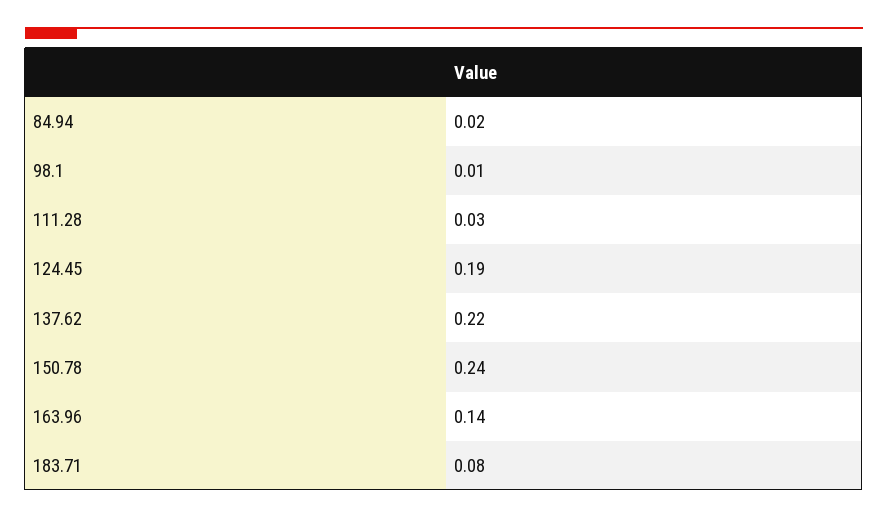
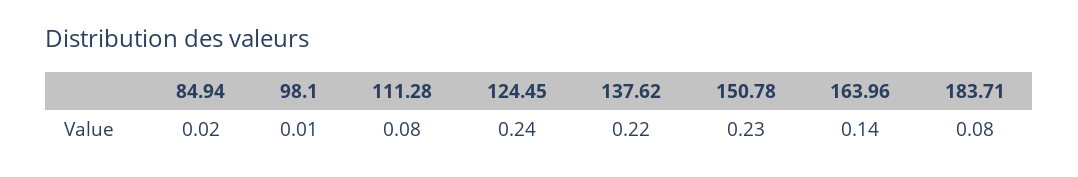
  {
    "84.94": 0.02,
    "98.1": 0.01,
-   "111.28": 0.03,
+   "111.28": 0.08,
-   "124.45": 0.19,
+   "124.45": 0.24,
    "137.62": 0.22,
-   "150.78": 0.24,
+   "150.78": 0.23,
    "163.96": 0.14,
    "183.71": 0.08
  }

